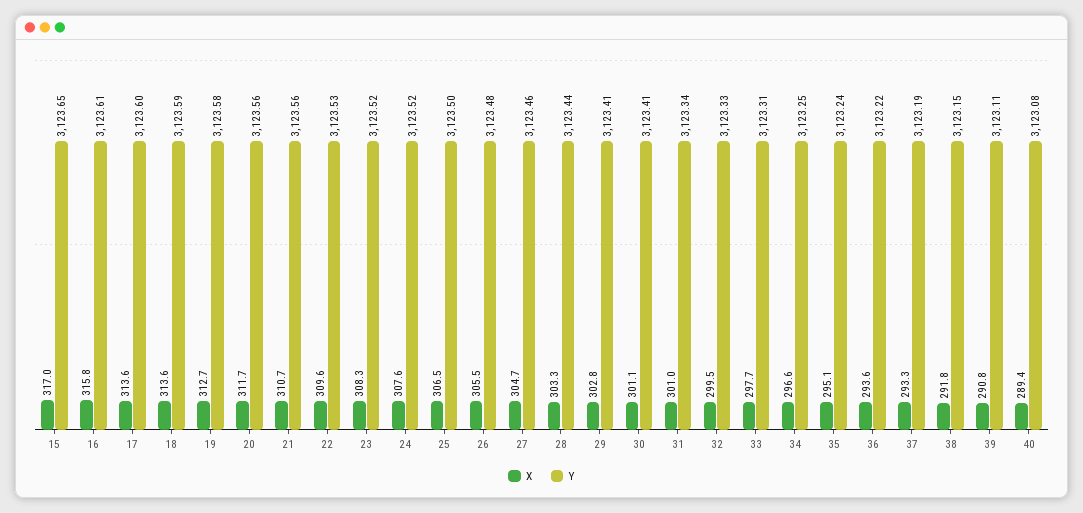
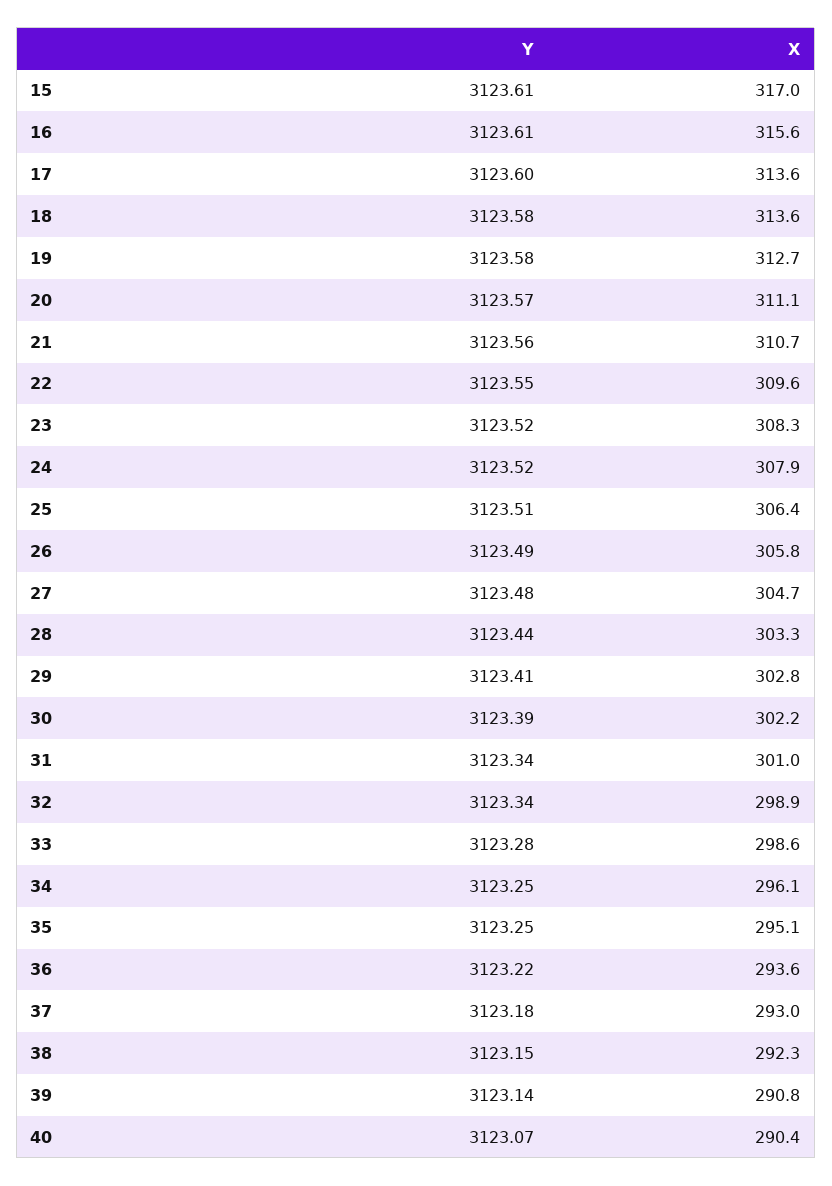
  {
    "X": {
      "15": 317,
-     "16": 315.8,
+     "16": 315.6,
      "17": 313.6,
      "18": 313.6,
      "19": 312.7,
-     "20": 311.7,
+     "20": 311.1,
      "21": 310.7,
      "22": 309.6,
      "23": 308.3,
-     "24": 307.6,
+     "24": 307.9,
-     "25": 306.5,
+     "25": 306.4,
-     "26": 305.5,
+     "26": 305.8,
      "27": 304.7,
      "28": 303.3,
      "29": 302.8,
-     "30": 301.1,
+     "30": 302.2,
      "31": 301,
-     "32": 299.5,
+     "32": 298.9,
-     "33": 297.7,
+     "33": 298.6,
-     "34": 296.6,
+     "34": 296.1,
      "35": 295.1,
      "36": 293.6,
-     "37": 293.3,
+     "37": 293,
-     "38": 291.8,
+     "38": 292.3,
      "39": 290.8,
-     "40": 289.4
+     "40": 290.4
    },
    "Y": {
-     "15": 3123.65,
+     "15": 3123.61,
      "16": 3123.61,
      "17": 3123.6,
-     "18": 3123.59,
+     "18": 3123.58,
      "19": 3123.58,
-     "20": 3123.56,
+     "20": 3123.57,
      "21": 3123.56,
-     "22": 3123.53,
+     "22": 3123.55,
      "23": 3123.52,
      "24": 3123.52,
-     "25": 3123.5,
+     "25": 3123.51,
-     "26": 3123.48,
+     "26": 3123.49,
-     "27": 3123.46,
+     "27": 3123.48,
      "28": 3123.44,
      "29": 3123.41,
-     "30": 3123.41,
+     "30": 3123.39,
      "31": 3123.34,
-     "32": 3123.33,
+     "32": 3123.34,
-     "33": 3123.31,
+     "33": 3123.28,
      "34": 3123.25,
-     "35": 3123.24,
+     "35": 3123.25,
      "36": 3123.22,
-     "37": 3123.19,
+     "37": 3123.18,
      "38": 3123.15,
-     "39": 3123.11,
+     "39": 3123.14,
-     "40": 3123.08
+     "40": 3123.07
    }
  }

